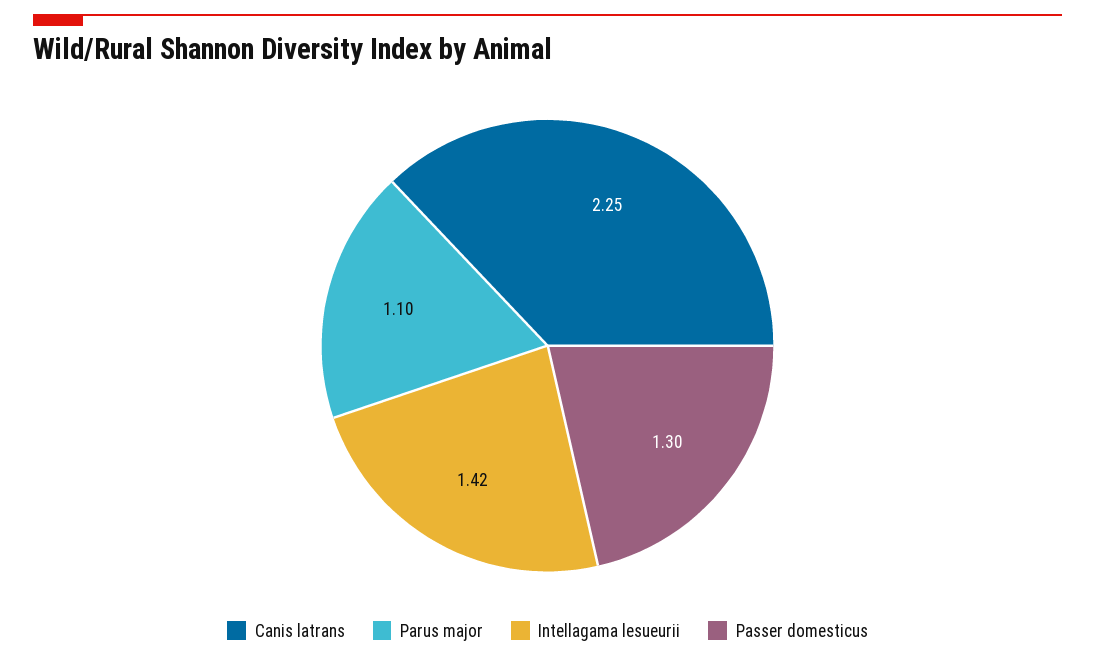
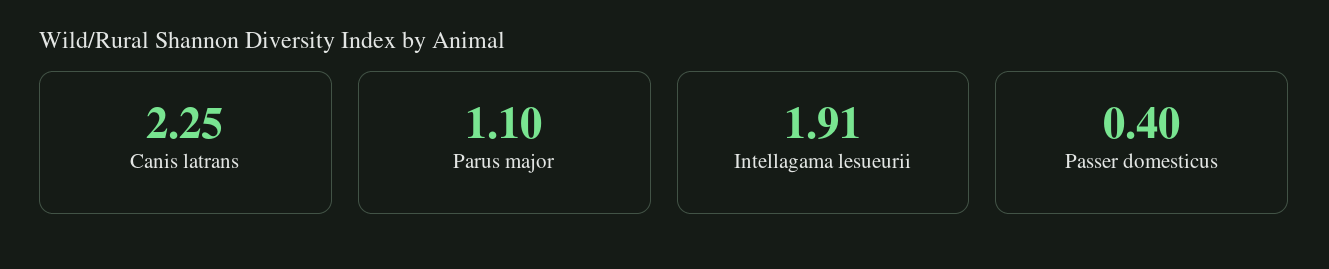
  {
    "Canis latrans": 2.25,
    "Parus major": 1.1,
-   "Intellagama lesueurii": 1.42,
+   "Intellagama lesueurii": 1.91,
-   "Passer domesticus": 1.3
+   "Passer domesticus": 0.4
  }

